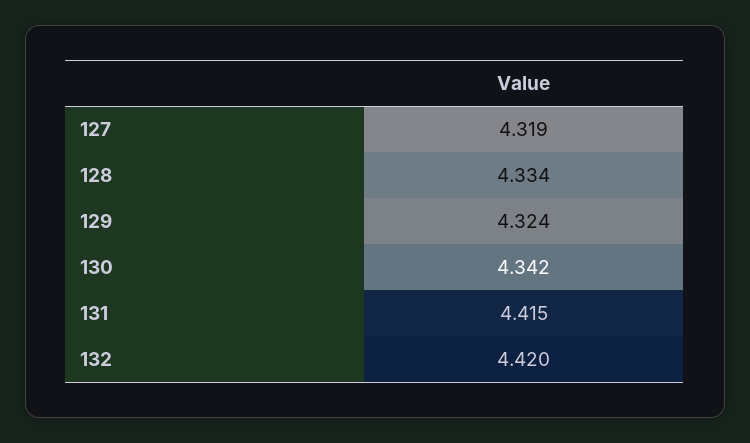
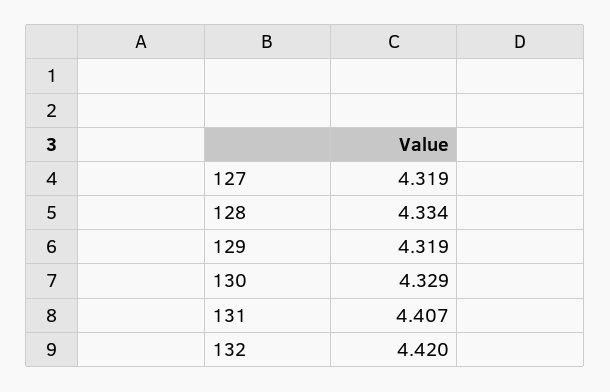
  {
    "127": 4.319,
    "128": 4.334,
-   "129": 4.324,
+   "129": 4.319,
-   "130": 4.342,
+   "130": 4.329,
-   "131": 4.415,
+   "131": 4.407,
    "132": 4.42
  }

